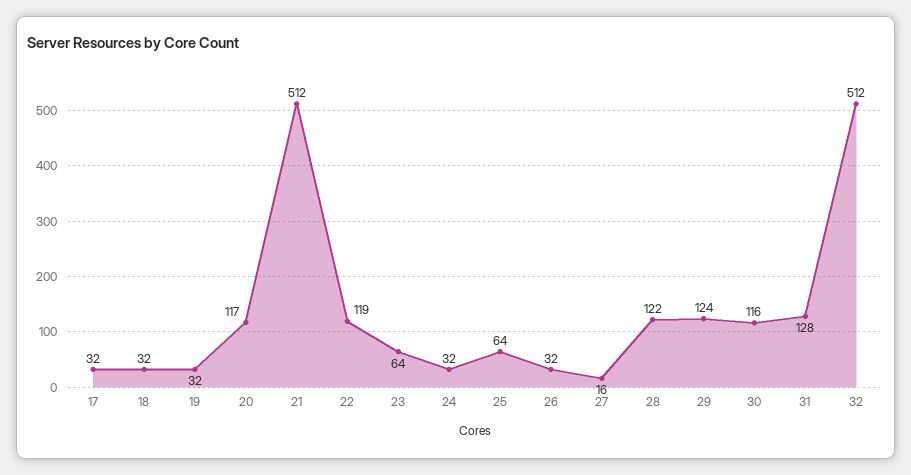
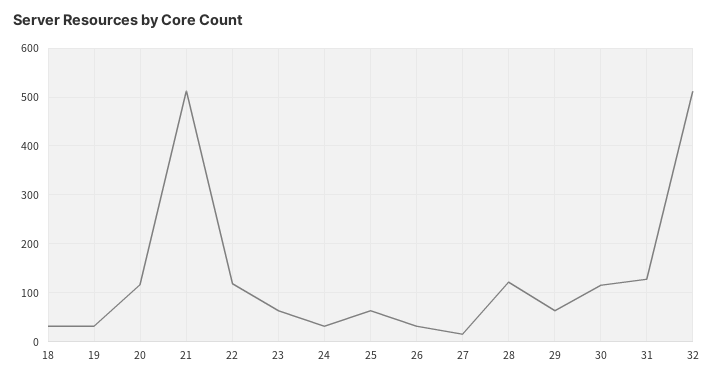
  {
-   "17": 32,
    "18": 32,
    "19": 32,
    "20": 117,
    "21": 512,
    "22": 119,
    "23": 64,
    "24": 32,
    "25": 64,
    "26": 32,
    "27": 16,
    "28": 122,
-   "29": 124,
+   "29": 60,
    "30": 116,
    "31": 128,
    "32": 512
  }

